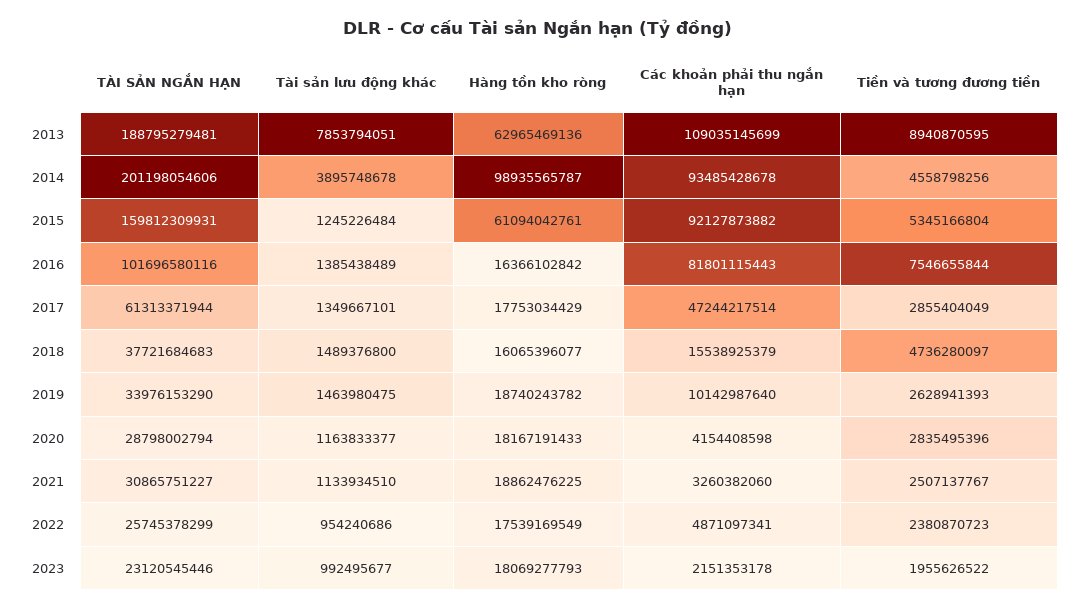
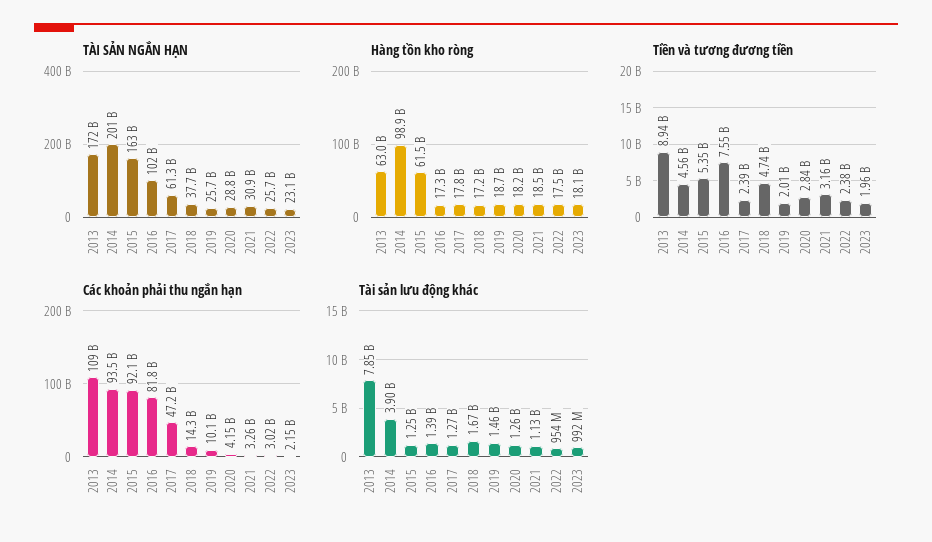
  {
    "TÀI SẢN NGẮN HẠN": {
-     "2013": 188795279481,
+     "2013": 172000000000,
      "2014": 201198054606,
-     "2015": 159812309931,
+     "2015": 163000000000,
      "2016": 101696580116,
      "2017": 61313371944,
      "2018": 37721684683,
-     "2019": 33976153290,
+     "2019": 25700000000,
      "2020": 28798002794,
      "2021": 30865751227,
      "2022": 25745378299,
      "2023": 23120545446
    },
    "Tài sản lưu động khác": {
      "2013": 7853794051,
      "2014": 3895748678,
      "2015": 1245226484,
      "2016": 1385438489,
-     "2017": 1349667101,
+     "2017": 1270000000,
-     "2018": 1489376800,
+     "2018": 1670000000,
      "2019": 1463980475,
-     "2020": 1163833377,
+     "2020": 1260000000,
      "2021": 1133934510,
      "2022": 954240686,
      "2023": 992495677
    },
    "Hàng tồn kho ròng": {
      "2013": 62965469136,
      "2014": 98935565787,
-     "2015": 61094042761,
+     "2015": 61500000000,
-     "2016": 16366102842,
+     "2016": 17300000000,
      "2017": 17753034429,
-     "2018": 16065396077,
+     "2018": 17200000000,
      "2019": 18740243782,
      "2020": 18167191433,
-     "2021": 18862476225,
+     "2021": 18500000000,
      "2022": 17539169549,
      "2023": 18069277793
    },
    "Các khoản phải thu ngắn hạn": {
      "2013": 109035145699,
      "2014": 93485428678,
      "2015": 92127873882,
      "2016": 81801115443,
      "2017": 47244217514,
-     "2018": 15538925379,
+     "2018": 14300000000,
      "2019": 10142987640,
      "2020": 4154408598,
      "2021": 3260382060,
-     "2022": 4871097341,
+     "2022": 3020000000,
      "2023": 2151353178
    },
    "Tiền và tương đương tiền": {
      "2013": 8940870595,
      "2014": 4558798256,
      "2015": 5345166804,
      "2016": 7546655844,
-     "2017": 2855404049,
+     "2017": 2390000000,
      "2018": 4736280097,
-     "2019": 2628941393,
+     "2019": 2010000000,
      "2020": 2835495396,
-     "2021": 2507137767,
+     "2021": 3160000000,
      "2022": 2380870723,
      "2023": 1955626522
    }
  }

